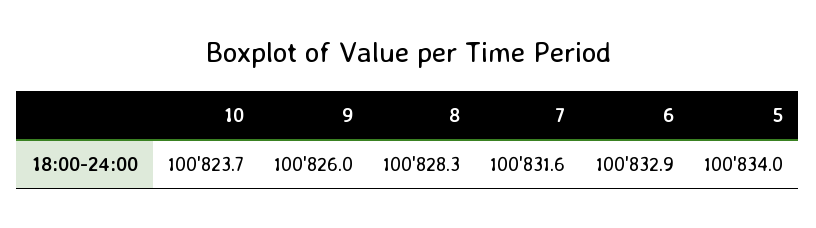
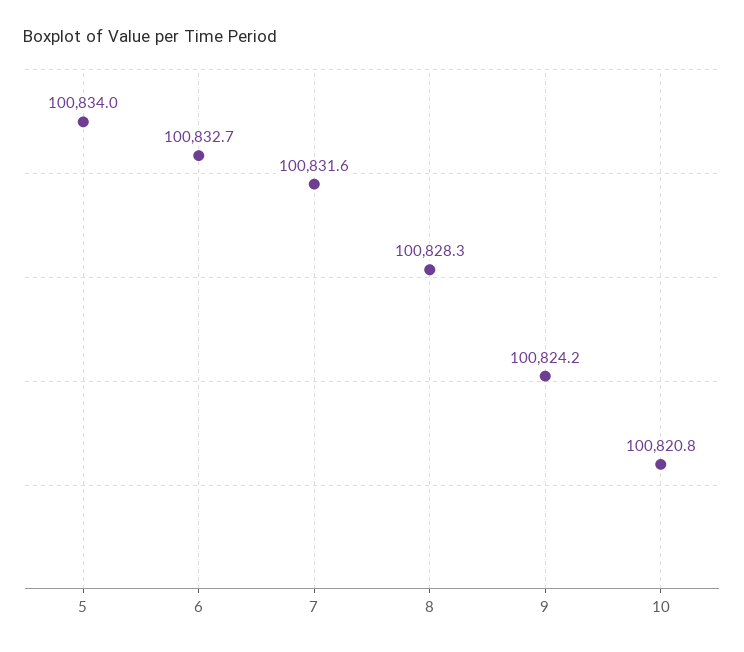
  {
-   "10": 100823.7,
+   "10": 100820.8,
-   "9": 100826,
+   "9": 100824.2,
    "8": 100828.3,
    "7": 100831.6,
-   "6": 100832.9,
+   "6": 100832.7,
    "5": 100834
  }

